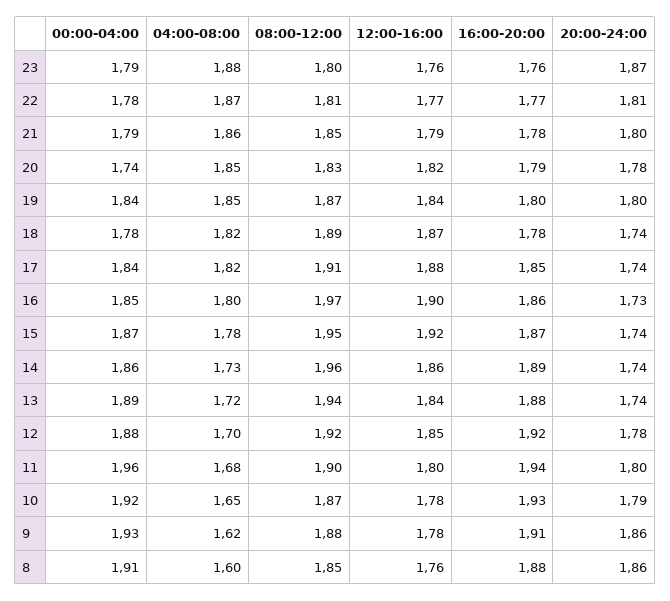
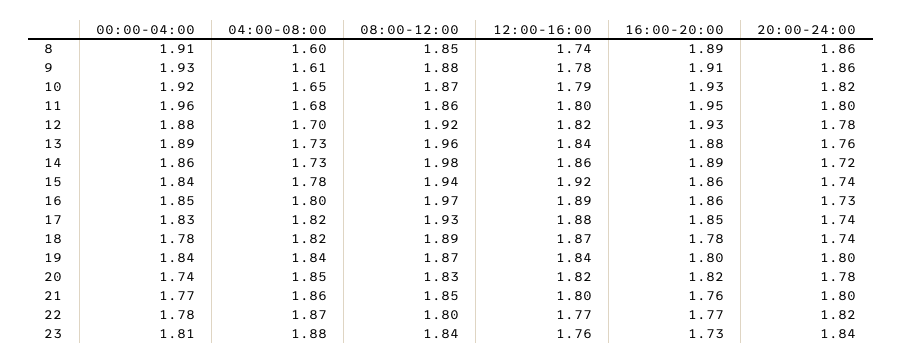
  {
    "00:00-04:00": {
-     "23": 1.79,
+     "23": 1.81,
      "22": 1.78,
-     "21": 1.79,
+     "21": 1.77,
      "20": 1.74,
      "19": 1.84,
      "18": 1.78,
-     "17": 1.84,
+     "17": 1.83,
      "16": 1.85,
-     "15": 1.87,
+     "15": 1.84,
      "14": 1.86,
      "13": 1.89,
      "12": 1.88,
      "11": 1.96,
      "10": 1.92,
      "9": 1.93,
      "8": 1.91
    },
    "04:00-08:00": {
      "23": 1.88,
      "22": 1.87,
      "21": 1.86,
      "20": 1.85,
-     "19": 1.85,
+     "19": 1.84,
      "18": 1.82,
      "17": 1.82,
      "16": 1.8,
      "15": 1.78,
      "14": 1.73,
-     "13": 1.72,
+     "13": 1.73,
      "12": 1.7,
      "11": 1.68,
      "10": 1.65,
-     "9": 1.62,
+     "9": 1.61,
      "8": 1.6
    },
    "08:00-12:00": {
-     "23": 1.8,
+     "23": 1.84,
-     "22": 1.81,
+     "22": 1.8,
      "21": 1.85,
      "20": 1.83,
      "19": 1.87,
      "18": 1.89,
-     "17": 1.91,
+     "17": 1.93,
      "16": 1.97,
-     "15": 1.95,
+     "15": 1.94,
-     "14": 1.96,
+     "14": 1.98,
-     "13": 1.94,
+     "13": 1.96,
      "12": 1.92,
-     "11": 1.9,
+     "11": 1.86,
      "10": 1.87,
      "9": 1.88,
      "8": 1.85
    },
    "12:00-16:00": {
      "23": 1.76,
      "22": 1.77,
-     "21": 1.79,
+     "21": 1.8,
      "20": 1.82,
      "19": 1.84,
      "18": 1.87,
      "17": 1.88,
-     "16": 1.9,
+     "16": 1.89,
      "15": 1.92,
      "14": 1.86,
      "13": 1.84,
-     "12": 1.85,
+     "12": 1.82,
      "11": 1.8,
-     "10": 1.78,
+     "10": 1.79,
      "9": 1.78,
-     "8": 1.76
+     "8": 1.74
    },
    "16:00-20:00": {
-     "23": 1.76,
+     "23": 1.73,
      "22": 1.77,
-     "21": 1.78,
+     "21": 1.76,
-     "20": 1.79,
+     "20": 1.82,
      "19": 1.8,
      "18": 1.78,
      "17": 1.85,
      "16": 1.86,
-     "15": 1.87,
+     "15": 1.86,
      "14": 1.89,
      "13": 1.88,
-     "12": 1.92,
+     "12": 1.93,
-     "11": 1.94,
+     "11": 1.95,
      "10": 1.93,
      "9": 1.91,
-     "8": 1.88
+     "8": 1.89
    },
    "20:00-24:00": {
-     "23": 1.87,
+     "23": 1.84,
-     "22": 1.81,
+     "22": 1.82,
      "21": 1.8,
      "20": 1.78,
      "19": 1.8,
      "18": 1.74,
      "17": 1.74,
      "16": 1.73,
      "15": 1.74,
-     "14": 1.74,
+     "14": 1.72,
-     "13": 1.74,
+     "13": 1.76,
      "12": 1.78,
      "11": 1.8,
-     "10": 1.79,
+     "10": 1.82,
      "9": 1.86,
      "8": 1.86
    }
  }

